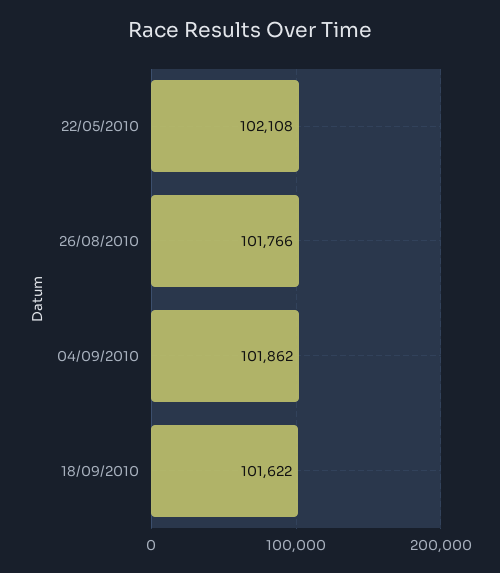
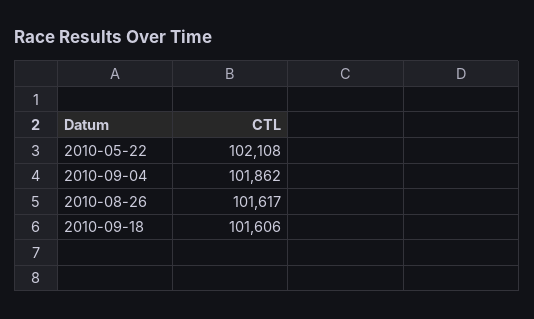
  {
    "22/05/2010": 102108,
-   "26/08/2010": 101766,
+   "26/08/2010": 101617,
    "04/09/2010": 101862,
-   "18/09/2010": 101622
+   "18/09/2010": 101606
  }

